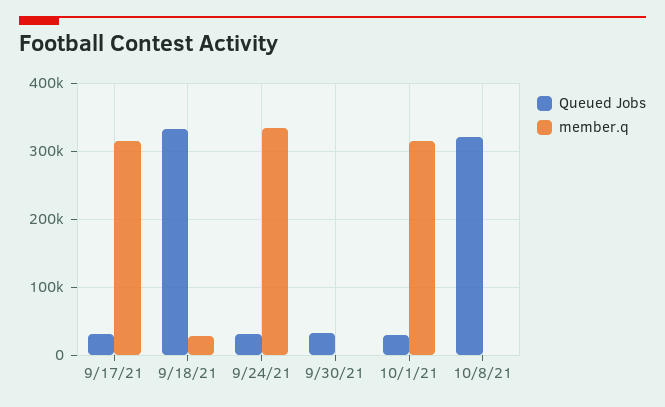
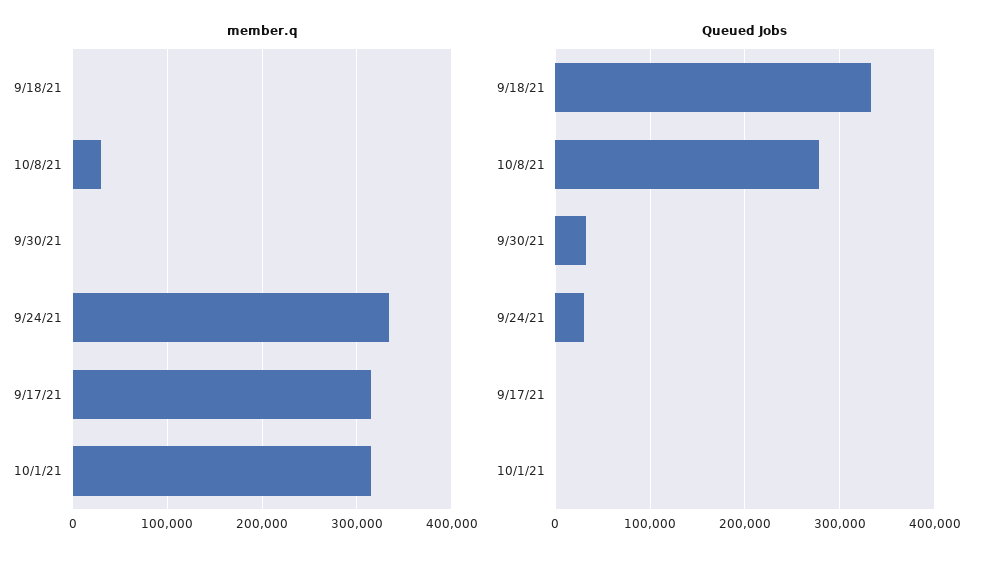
  {
    "Queued Jobs": {
-     "9/17/21": 30000,
+     "9/17/21": 0,
      "9/18/21": 330000,
      "9/24/21": 30000,
      "9/30/21": 30000,
-     "10/1/21": 30000,
+     "10/1/21": 0,
-     "10/8/21": 320000
+     "10/8/21": 280000
    },
    "member.q": {
      "9/17/21": 310000,
-     "9/18/21": 30000,
+     "9/18/21": 0,
      "9/24/21": 330000,
      "9/30/21": 0,
      "10/1/21": 320000,
-     "10/8/21": 0
+     "10/8/21": 30000
    }
  }

